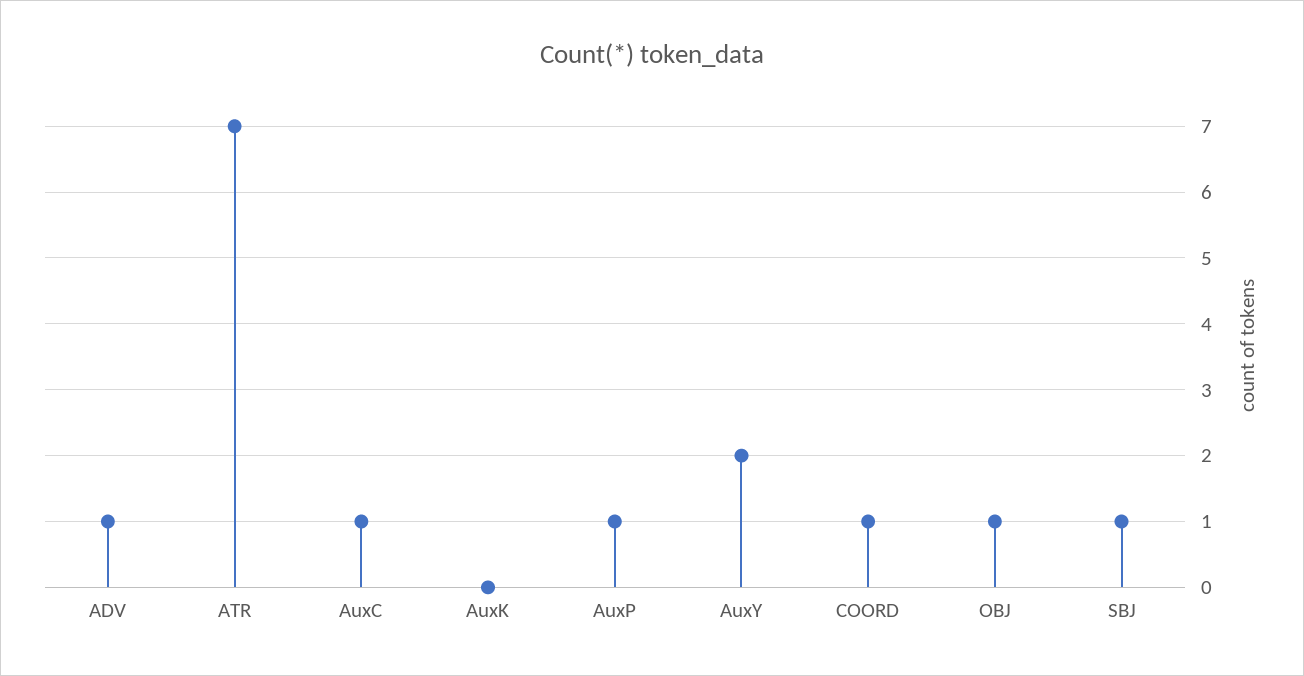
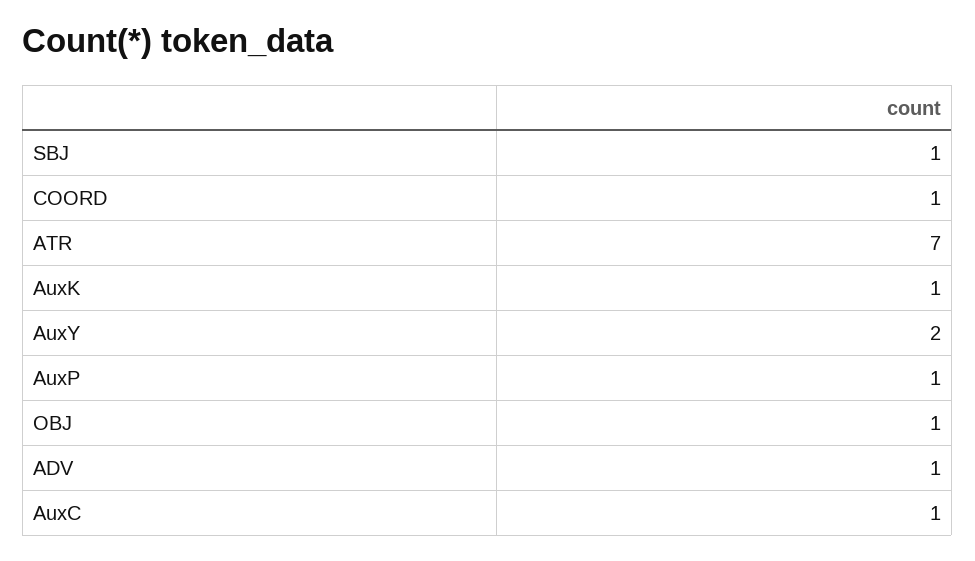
  {
    "ADV": 1,
    "ATR": 7,
    "AuxC": 1,
-   "AuxK": 0,
+   "AuxK": 1,
    "AuxP": 1,
    "AuxY": 2,
    "COORD": 1,
    "OBJ": 1,
    "SBJ": 1
  }

